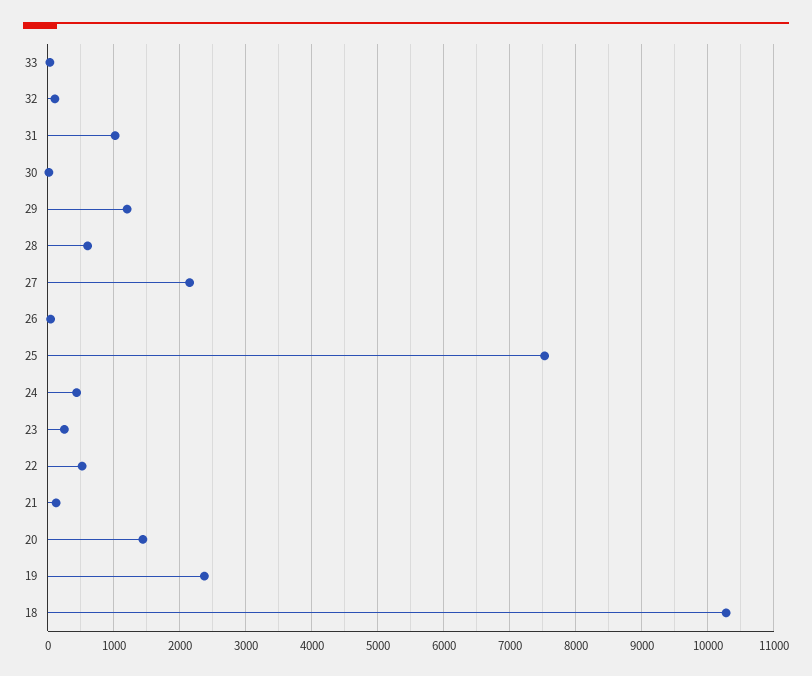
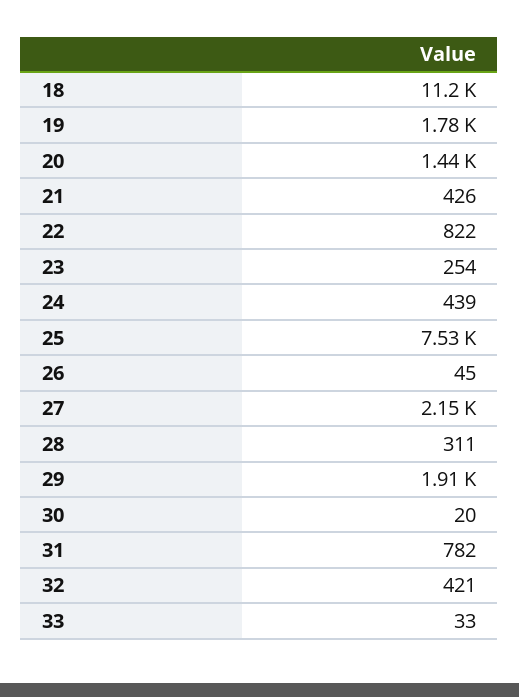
  {
    "33": 33,
-   "32": 100,
+   "32": 421,
-   "31": 1000,
+   "31": 782,
    "30": 20,
-   "29": 1200,
+   "29": 1910,
-   "28": 600,
+   "28": 311,
    "27": 2150,
    "26": 45,
    "25": 7530,
    "24": 439,
    "23": 254,
-   "22": 500,
+   "22": 822,
-   "21": 100,
+   "21": 426,
    "20": 1440,
-   "19": 2400,
+   "19": 1780,
-   "18": 10300
+   "18": 11200
  }

